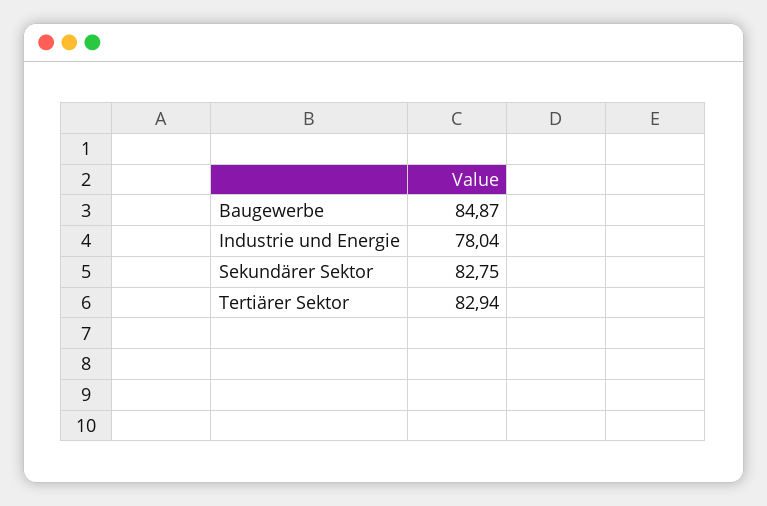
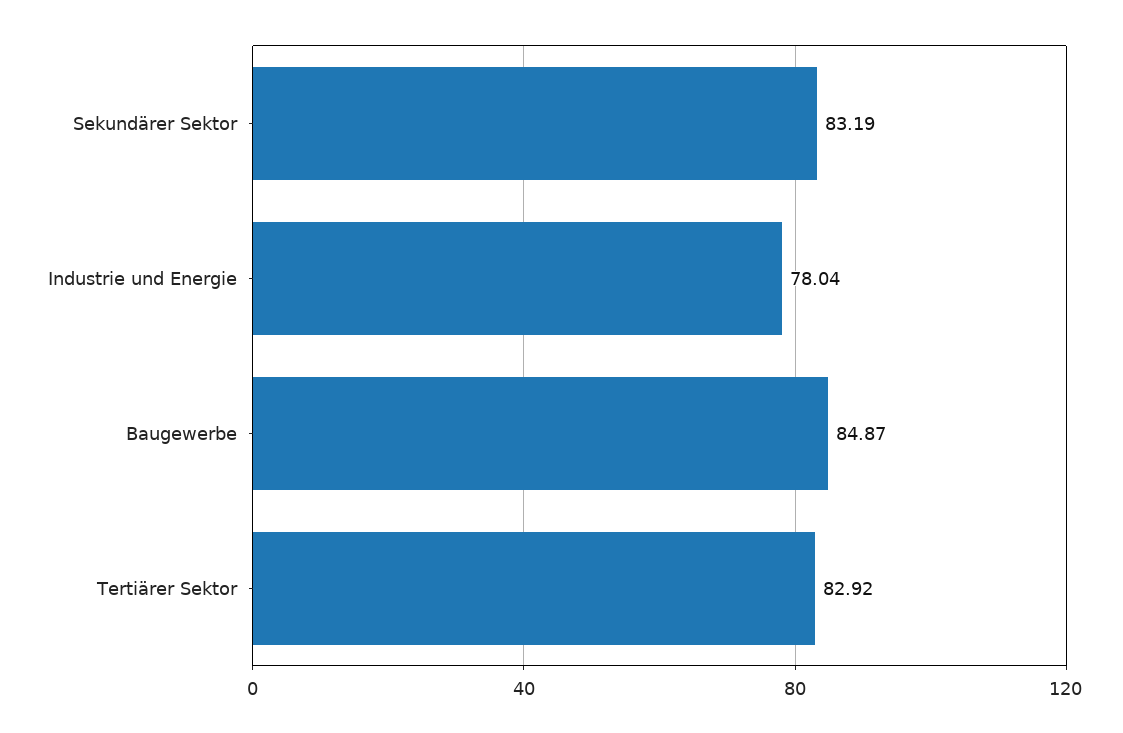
  {
    "Baugewerbe": 84.87,
    "Industrie und Energie": 78.04,
-   "Sekundärer Sektor": 82.75,
+   "Sekundärer Sektor": 83.19,
-   "Tertiärer Sektor": 82.94
+   "Tertiärer Sektor": 82.92
  }

